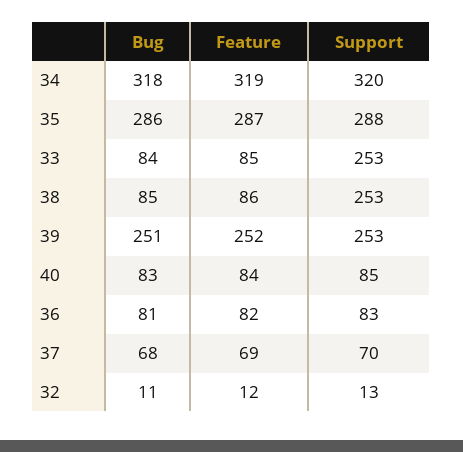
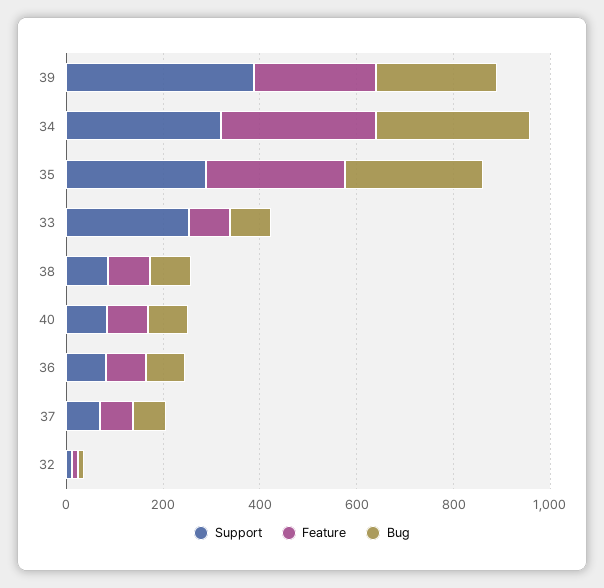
  {
    "Bug": {
      "34": 318,
      "35": 286,
      "33": 84,
      "38": 85,
      "39": 251,
      "40": 83,
      "36": 81,
      "37": 68,
      "32": 11
    },
    "Feature": {
      "34": 319,
      "35": 287,
      "33": 85,
      "38": 86,
      "39": 252,
      "40": 84,
      "36": 82,
      "37": 69,
      "32": 12
    },
    "Support": {
      "34": 320,
      "35": 288,
      "33": 253,
-     "38": 253,
+     "38": 100,
-     "39": 253,
+     "39": 400,
      "40": 85,
      "36": 83,
      "37": 70,
      "32": 13
    }
  }

